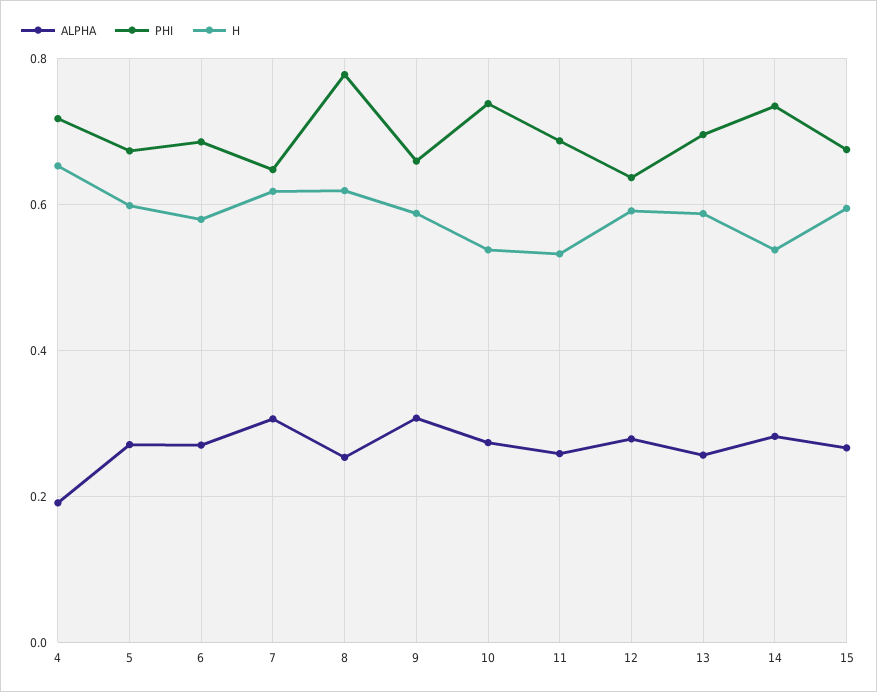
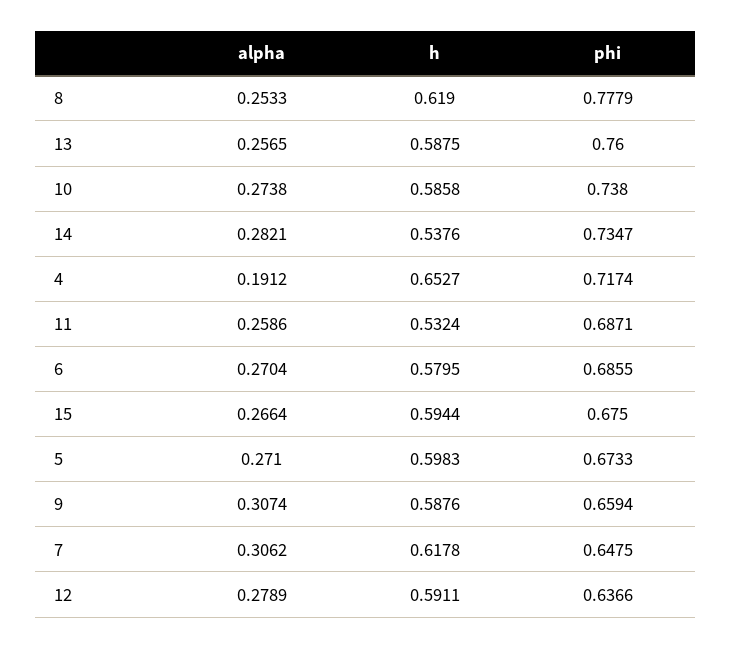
  {
    "ALPHA": {
      "4": 0.1912,
      "5": 0.271,
      "6": 0.2704,
      "7": 0.3062,
      "8": 0.2533,
      "9": 0.3074,
      "10": 0.2738,
      "11": 0.2586,
      "12": 0.2789,
      "13": 0.2565,
      "14": 0.2821,
      "15": 0.2664
    },
    "PHI": {
      "4": 0.7174,
      "5": 0.6733,
      "6": 0.6855,
      "7": 0.6475,
      "8": 0.7779,
      "9": 0.6594,
      "10": 0.738,
      "11": 0.6871,
      "12": 0.6366,
-     "13": 0.7,
+     "13": 0.76,
      "14": 0.7347,
      "15": 0.675
    },
    "H": {
      "4": 0.6527,
      "5": 0.5983,
      "6": 0.5795,
      "7": 0.6178,
      "8": 0.619,
      "9": 0.5876,
-     "10": 0.54,
+     "10": 0.5858,
      "11": 0.5324,
      "12": 0.5911,
      "13": 0.5875,
      "14": 0.5376,
      "15": 0.5944
    }
  }

